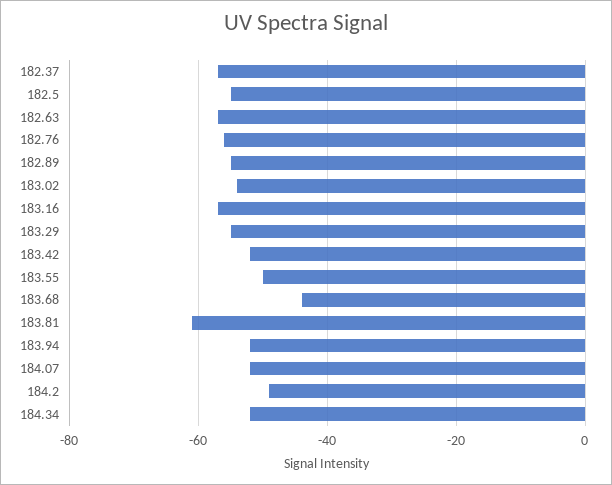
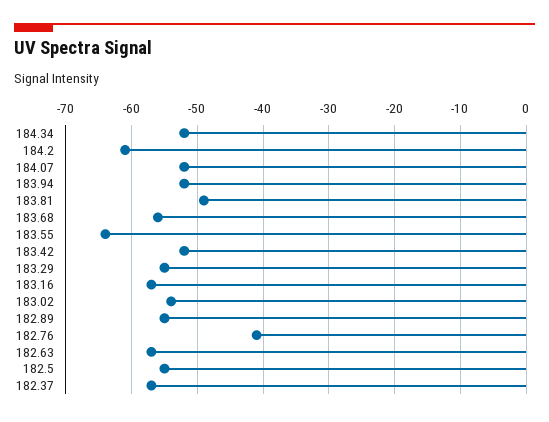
  {
    "182.37": -57,
    "182.5": -55,
    "182.63": -57,
-   "182.76": -55,
+   "182.76": -41,
    "182.89": -55,
    "183.02": -54,
    "183.16": -57,
    "183.29": -55,
    "183.42": -52,
-   "183.55": -50,
+   "183.55": -64,
-   "183.68": -45,
+   "183.68": -56,
-   "183.81": -60,
+   "183.81": -49,
    "183.94": -52,
    "184.07": -52,
-   "184.2": -50,
+   "184.2": -61,
    "184.34": -52
  }

